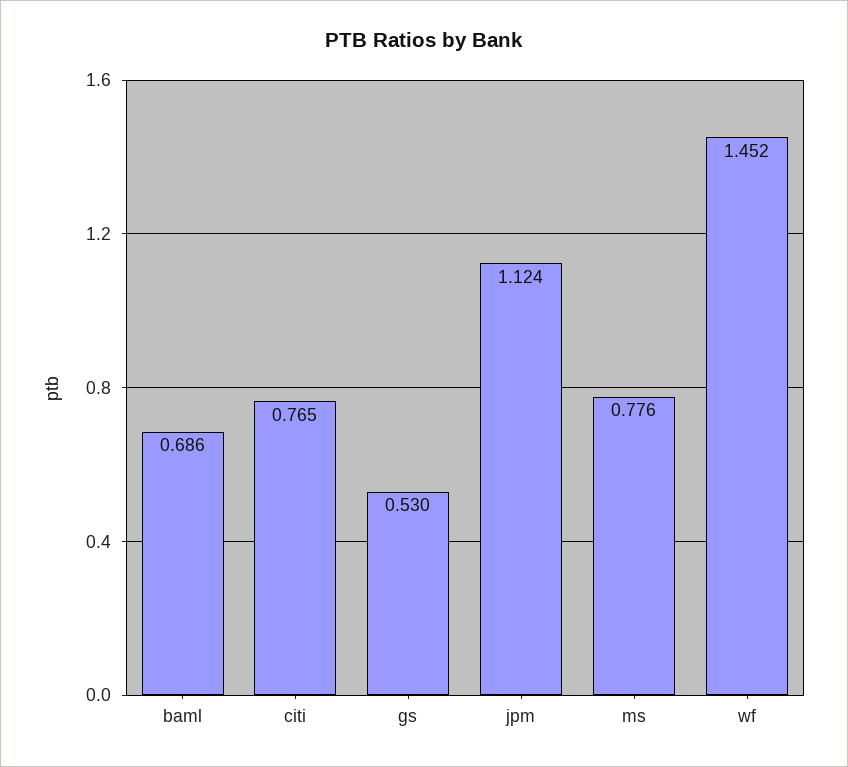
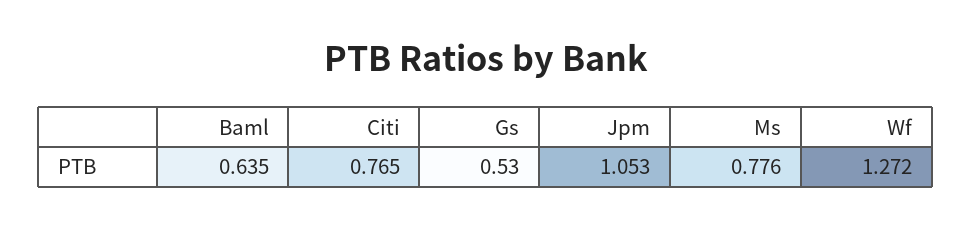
  {
-   "baml": 0.686,
+   "baml": 0.635,
    "citi": 0.765,
    "gs": 0.53,
-   "jpm": 1.124,
+   "jpm": 1.053,
    "ms": 0.776,
-   "wf": 1.452
+   "wf": 1.272
  }

